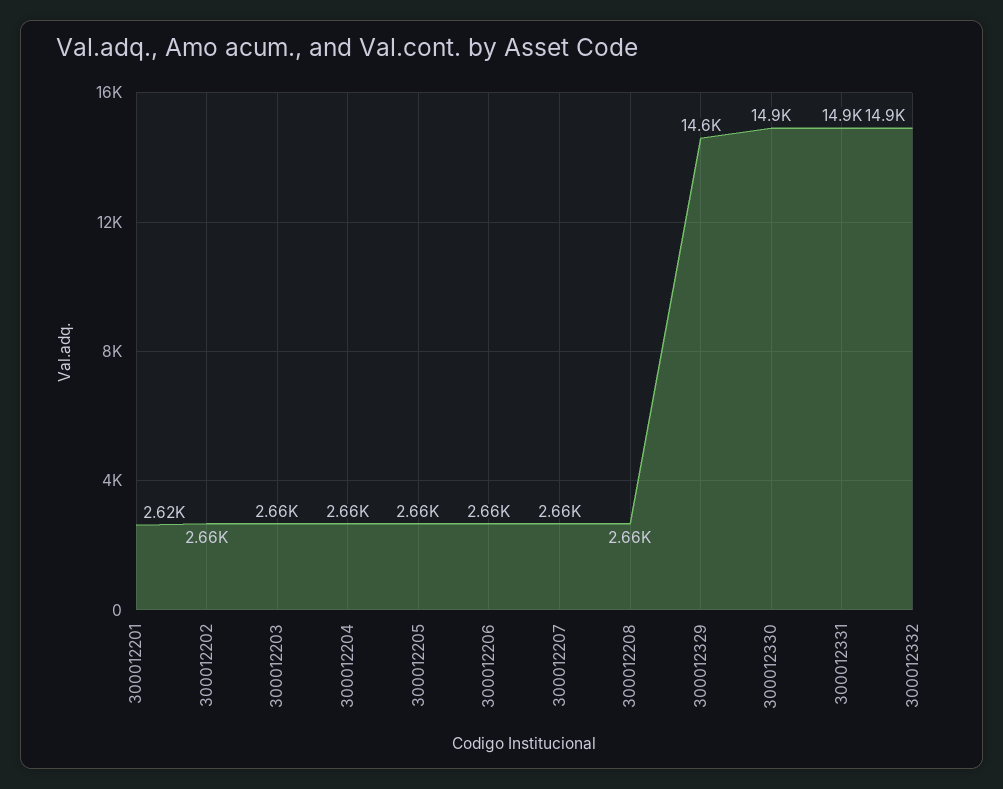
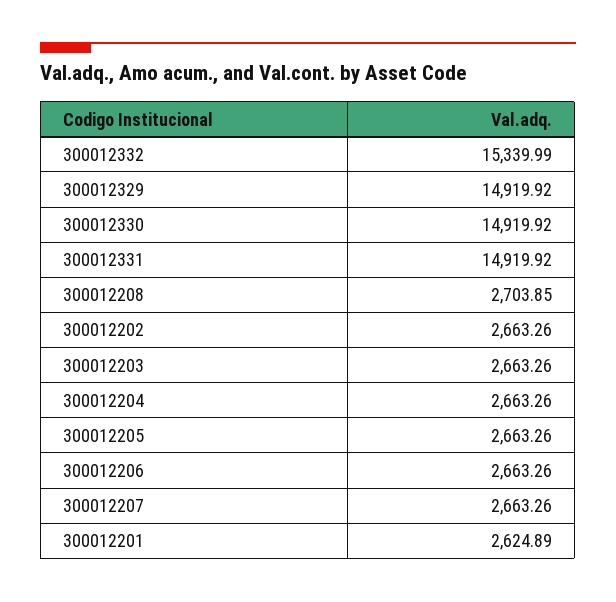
  {
    "300012201": 2624.89,
    "300012202": 2663.26,
    "300012203": 2663.26,
    "300012204": 2663.26,
    "300012205": 2663.26,
    "300012206": 2663.26,
    "300012207": 2663.26,
-   "300012208": 2660,
+   "300012208": 2703.85,
-   "300012329": 14600,
+   "300012329": 14919.92,
    "300012330": 14919.92,
    "300012331": 14919.92,
-   "300012332": 14900
+   "300012332": 15339.99
  }

